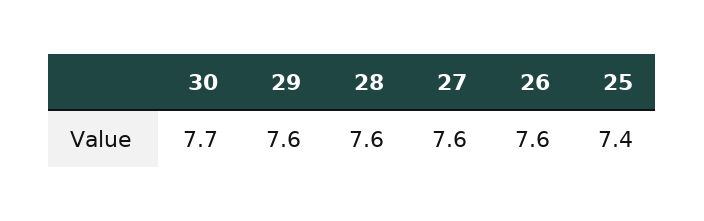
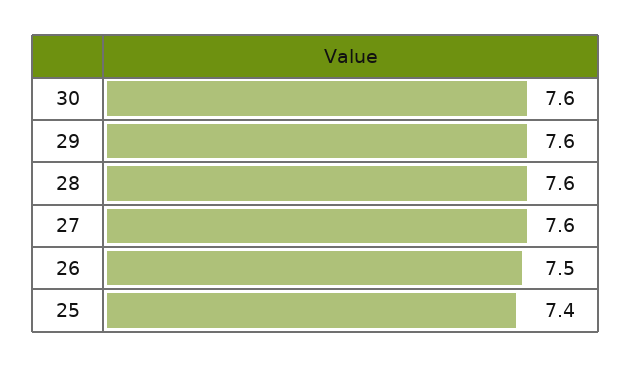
  {
-   "30": 7.7,
+   "30": 7.6,
    "29": 7.6,
    "28": 7.6,
    "27": 7.6,
-   "26": 7.6,
+   "26": 7.5,
    "25": 7.4
  }

